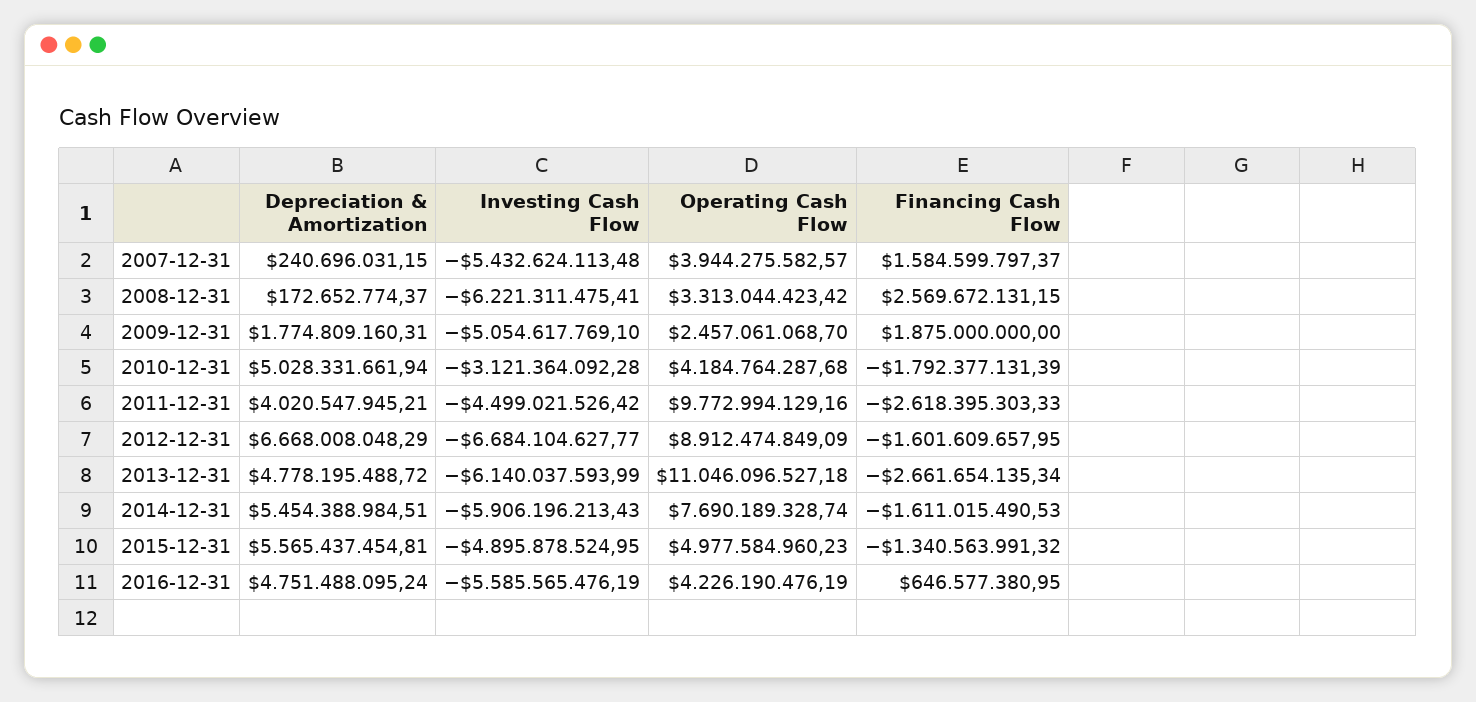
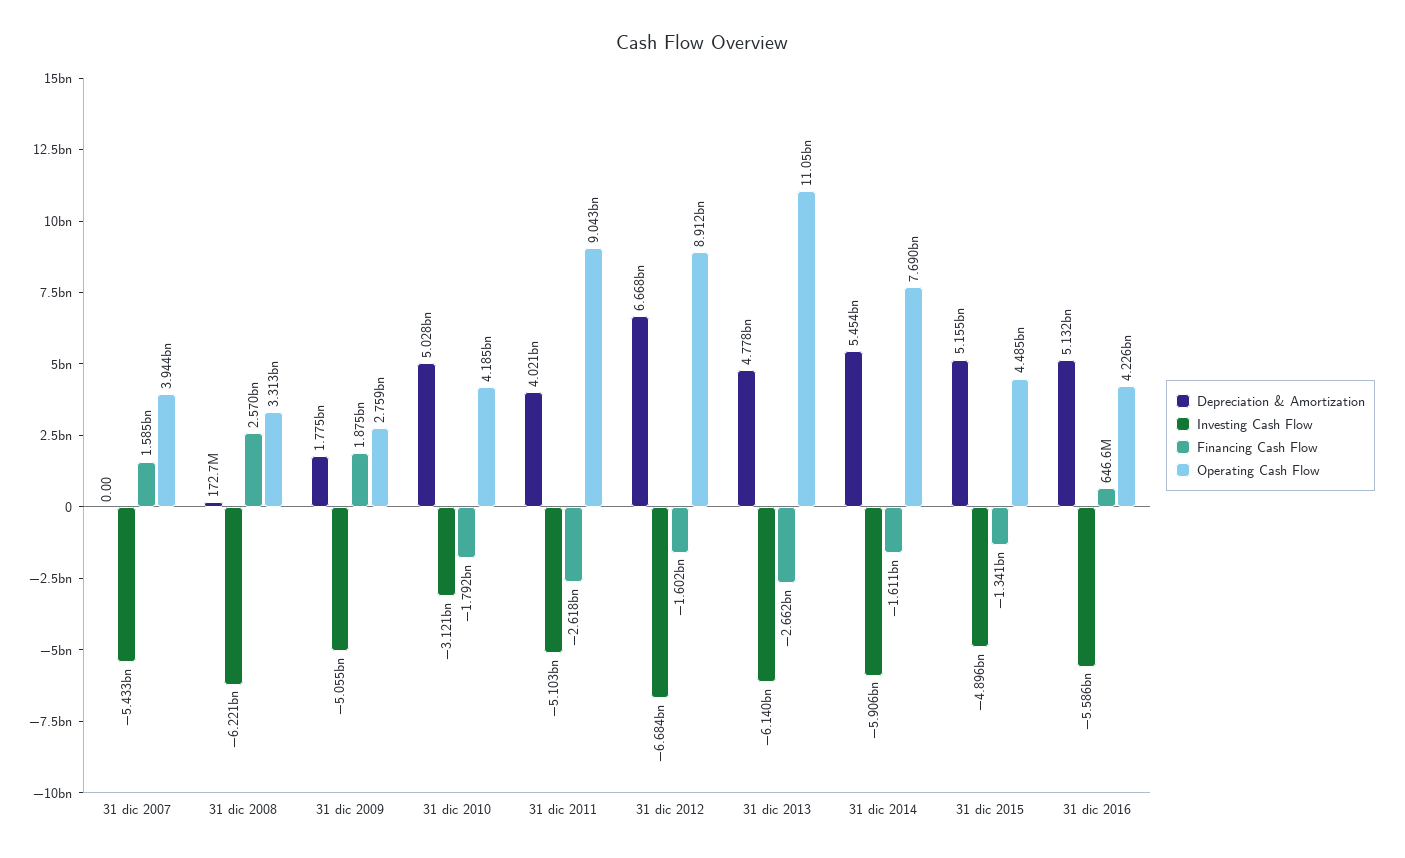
  {
    "Depreciation & Amortization": {
-     "2007-12-31": 240696031.15,
+     "2007-12-31": 0,
      "2008-12-31": 172652774.37,
      "2009-12-31": 1774809160.31,
      "2010-12-31": 5028331661.94,
      "2011-12-31": 4020547945.21,
      "2012-12-31": 6668008048.29,
      "2013-12-31": 4778195488.72,
      "2014-12-31": 5454388984.51,
-     "2015-12-31": 5565437454.81,
+     "2015-12-31": 5155000000,
-     "2016-12-31": 4751488095.24
+     "2016-12-31": 5132000000
    },
    "Investing Cash Flow": {
      "2007-12-31": -5432624113.48,
      "2008-12-31": -6221311475.41,
      "2009-12-31": -5054617769.1,
      "2010-12-31": -3121364092.28,
-     "2011-12-31": -4499021526.42,
+     "2011-12-31": -5103000000,
      "2012-12-31": -6684104627.77,
      "2013-12-31": -6140037593.99,
      "2014-12-31": -5906196213.43,
      "2015-12-31": -4895878524.95,
      "2016-12-31": -5585565476.19
    },
    "Operating Cash Flow": {
      "2007-12-31": 3944275582.57,
      "2008-12-31": 3313044423.42,
-     "2009-12-31": 2457061068.7,
+     "2009-12-31": 2759000000,
      "2010-12-31": 4184764287.68,
-     "2011-12-31": 9772994129.16,
+     "2011-12-31": 9043000000,
      "2012-12-31": 8912474849.09,
      "2013-12-31": 11046096527.18,
      "2014-12-31": 7690189328.74,
-     "2015-12-31": 4977584960.23,
+     "2015-12-31": 4485000000,
      "2016-12-31": 4226190476.19
    },
    "Financing Cash Flow": {
      "2007-12-31": 1584599797.37,
      "2008-12-31": 2569672131.15,
      "2009-12-31": 1875000000,
      "2010-12-31": -1792377131.39,
      "2011-12-31": -2618395303.33,
      "2012-12-31": -1601609657.95,
      "2013-12-31": -2661654135.34,
      "2014-12-31": -1611015490.53,
      "2015-12-31": -1340563991.32,
      "2016-12-31": 646577380.95
    }
  }

